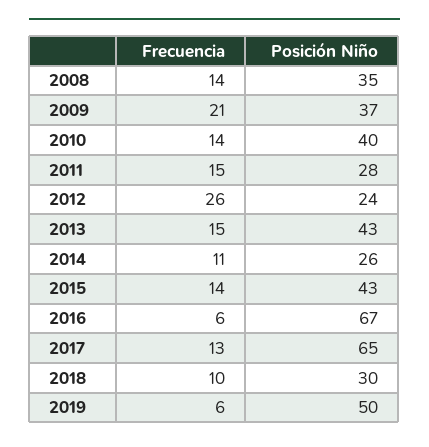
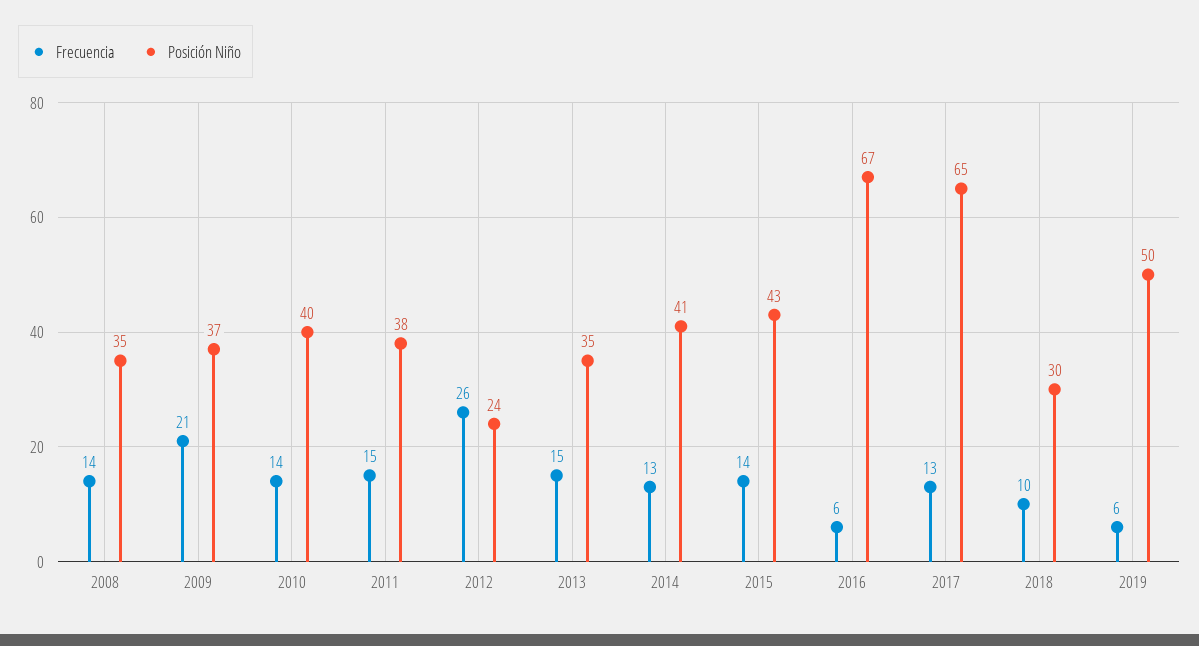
  {
    "Frecuencia": {
      "2008": 14,
      "2009": 21,
      "2010": 14,
      "2011": 15,
      "2012": 26,
      "2013": 15,
-     "2014": 11,
+     "2014": 13,
      "2015": 14,
      "2016": 6,
      "2017": 13,
      "2018": 10,
      "2019": 6
    },
    "Posición Niño": {
      "2008": 35,
      "2009": 37,
      "2010": 40,
-     "2011": 28,
+     "2011": 38,
      "2012": 24,
-     "2013": 43,
+     "2013": 35,
-     "2014": 26,
+     "2014": 41,
      "2015": 43,
      "2016": 67,
      "2017": 65,
      "2018": 30,
      "2019": 50
    }
  }

